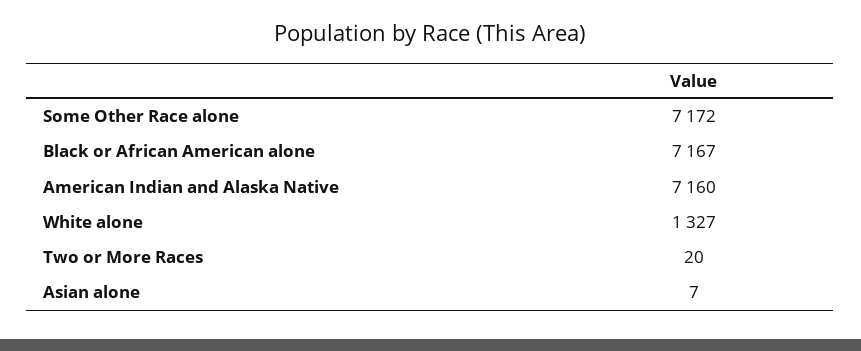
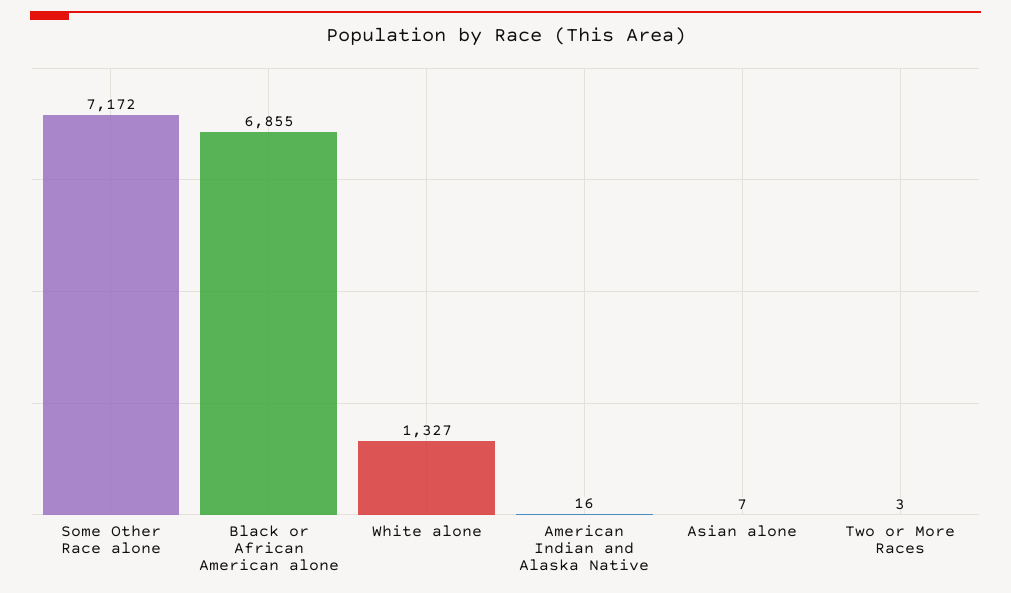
  {
    "Some Other Race alone": 7172,
-   "Black or African American alone": 7167,
+   "Black or African American alone": 6855,
-   "American Indian and Alaska Native": 7160,
+   "American Indian and Alaska Native": 16,
    "White alone": 1327,
-   "Two or More Races": 20,
+   "Two or More Races": 3,
    "Asian alone": 7
  }

